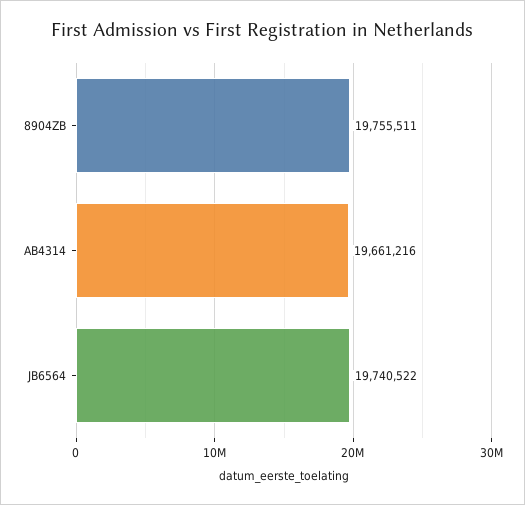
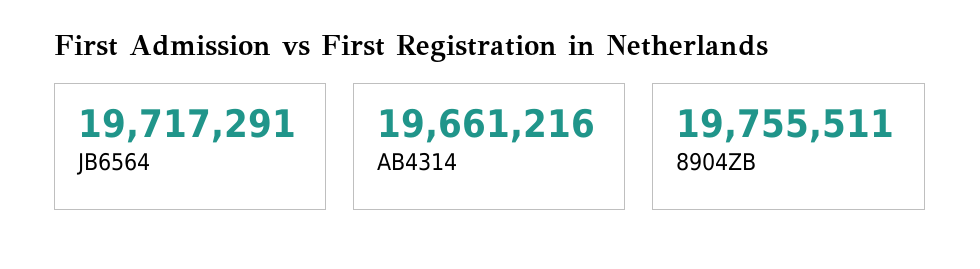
  {
    "8904ZB": 19755511,
    "AB4314": 19661216,
-   "JB6564": 19740522
+   "JB6564": 19717291
  }

